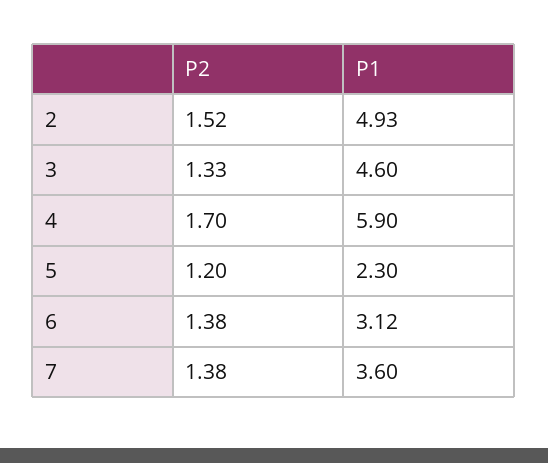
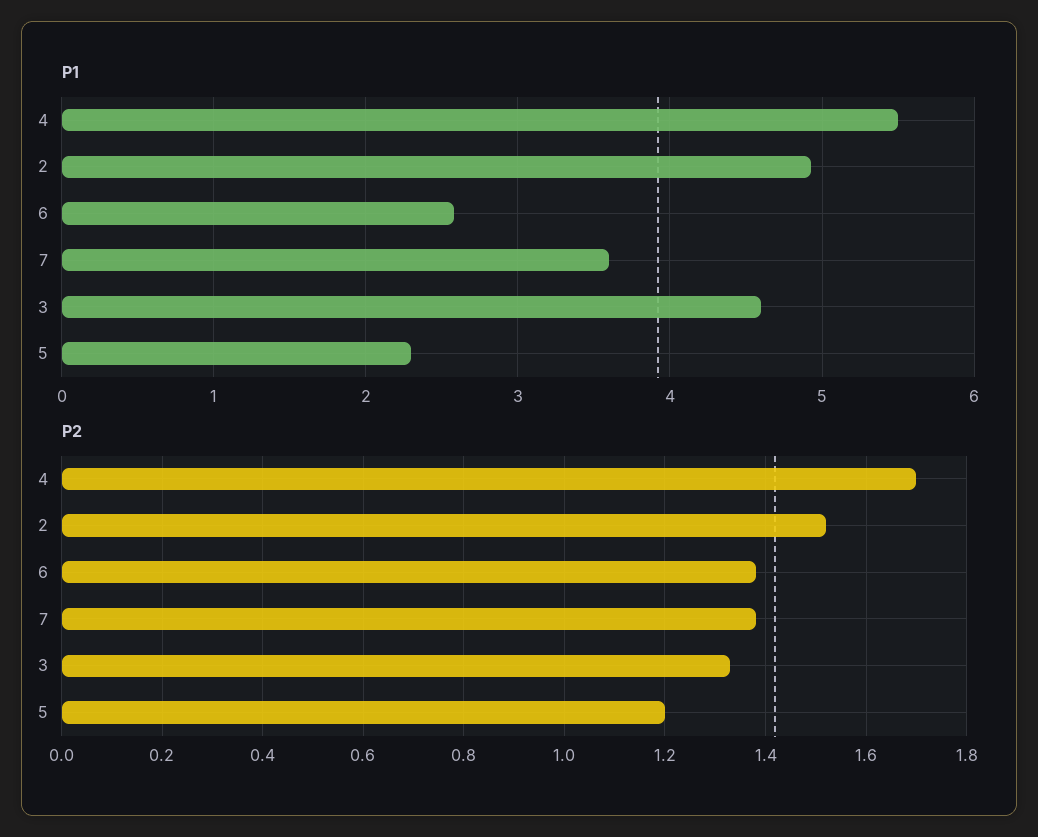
  {
    "P2": {
      "2": 1.52,
      "3": 1.33,
      "4": 1.7,
      "5": 1.2,
      "6": 1.38,
      "7": 1.38
    },
    "P1": {
      "2": 4.93,
      "3": 4.6,
-     "4": 5.9,
+     "4": 5.5,
      "5": 2.3,
-     "6": 3.12,
+     "6": 2.6,
      "7": 3.6
    }
  }

